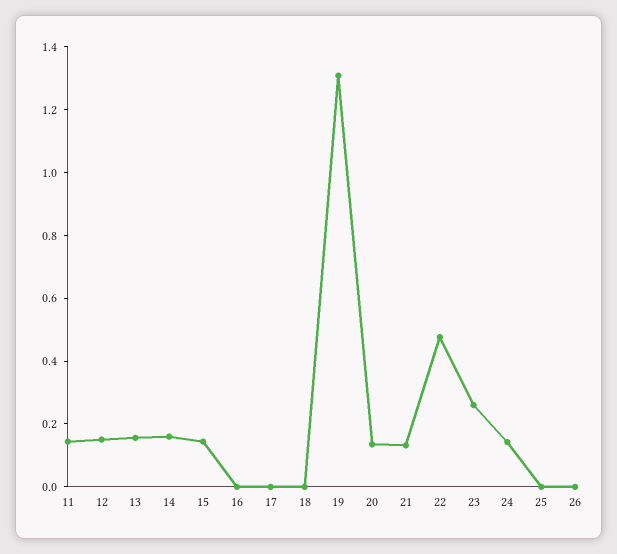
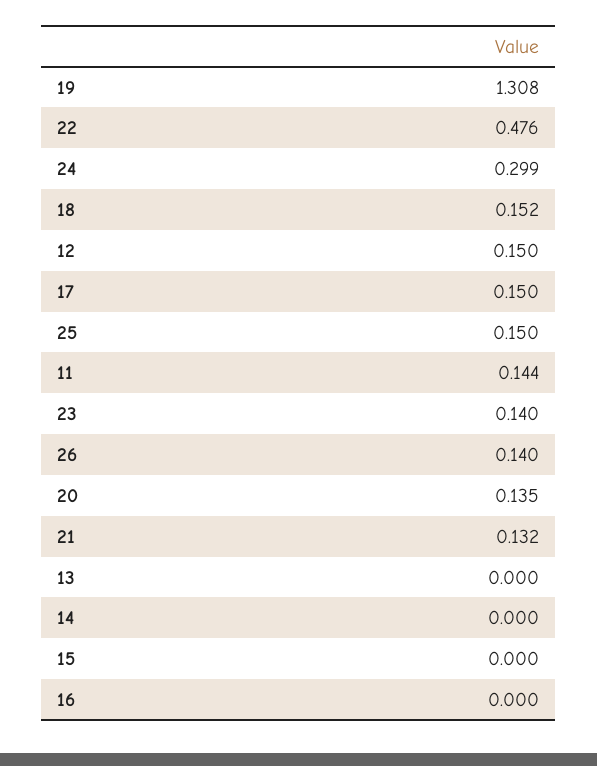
  {
    "11": 0.144,
    "12": 0.15,
-   "13": 0.15,
+   "13": 0,
-   "14": 0.15,
+   "14": 0,
-   "15": 0.15,
+   "15": 0,
    "16": 0,
-   "17": 0,
+   "17": 0.15,
-   "18": 0,
+   "18": 0.152,
    "19": 1.308,
    "20": 0.135,
    "21": 0.132,
    "22": 0.476,
-   "23": 0.25,
+   "23": 0.14,
-   "24": 0.15,
+   "24": 0.299,
-   "25": 0,
+   "25": 0.15,
-   "26": 0
+   "26": 0.14
  }

